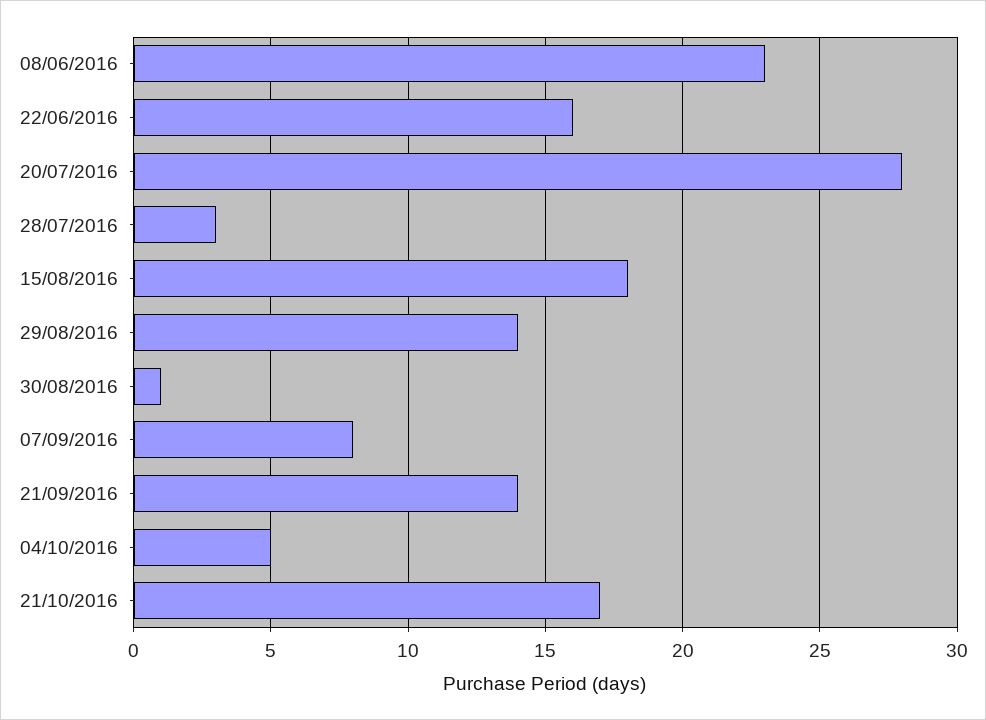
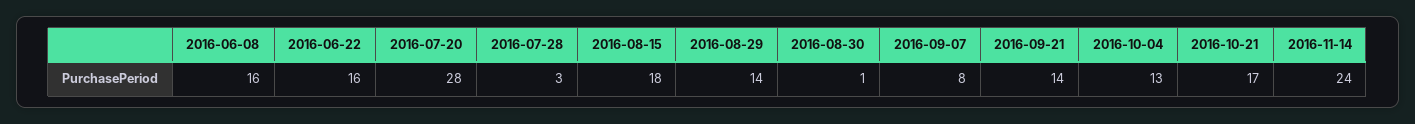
  {
-   "08/06/2016": 23,
+   "08/06/2016": 16,
    "22/06/2016": 16,
    "20/07/2016": 28,
    "28/07/2016": 3,
    "15/08/2016": 18,
    "29/08/2016": 14,
    "30/08/2016": 1,
    "07/09/2016": 8,
    "21/09/2016": 14,
-   "04/10/2016": 5,
+   "04/10/2016": 13,
-   "21/10/2016": 17
+   "21/10/2016": 17,
+   "2016-11-14": 24
  }

